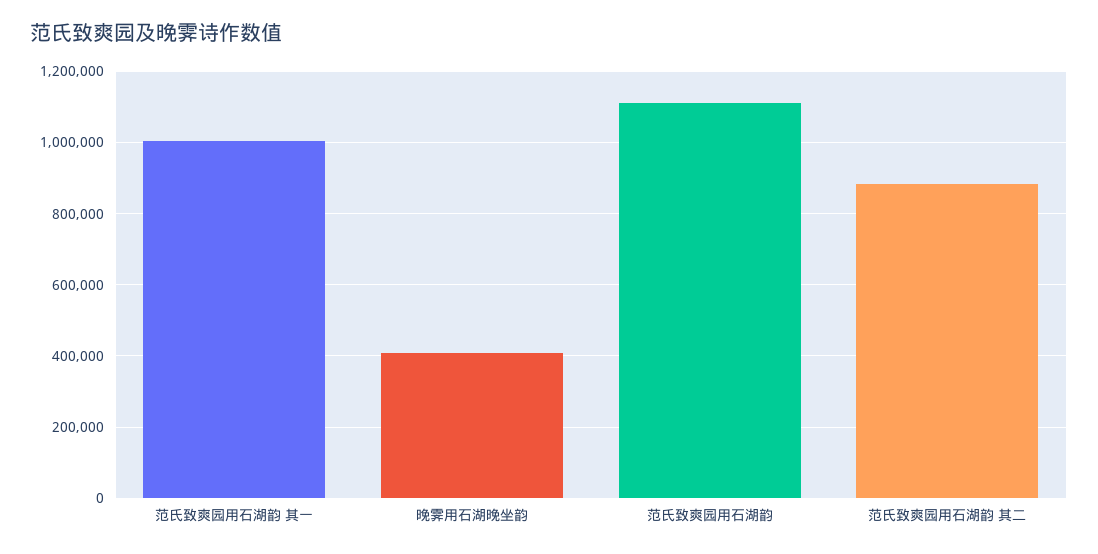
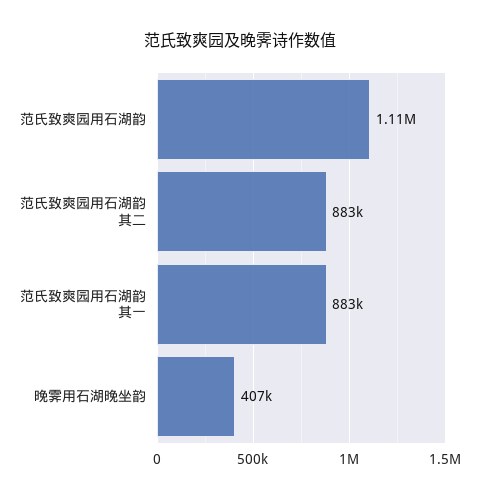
  {
-   "范氏致爽园用石湖韵 其一": 1000000,
+   "范氏致爽园用石湖韵 其一": 883000,
    "晚霁用石湖晚坐韵": 407000,
    "范氏致爽园用石湖韵": 1110000,
    "范氏致爽园用石湖韵 其二": 883000
  }

